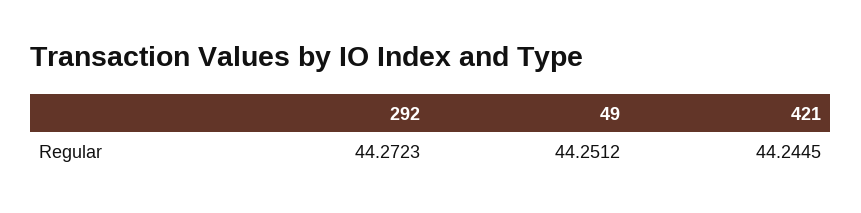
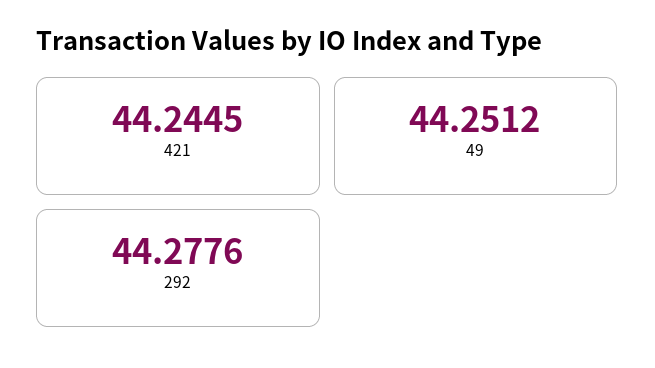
  {
-   "292": 44.2723,
+   "292": 44.2776,
    "49": 44.2512,
    "421": 44.2445
  }

